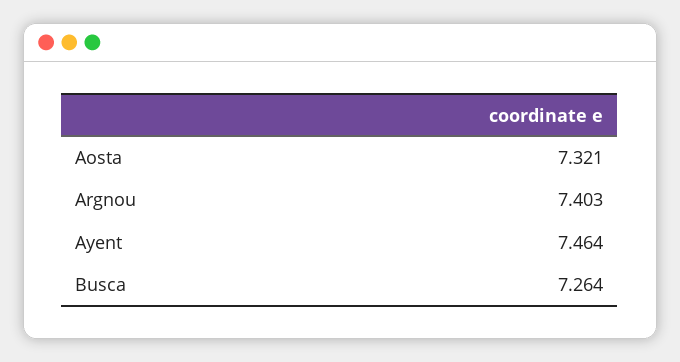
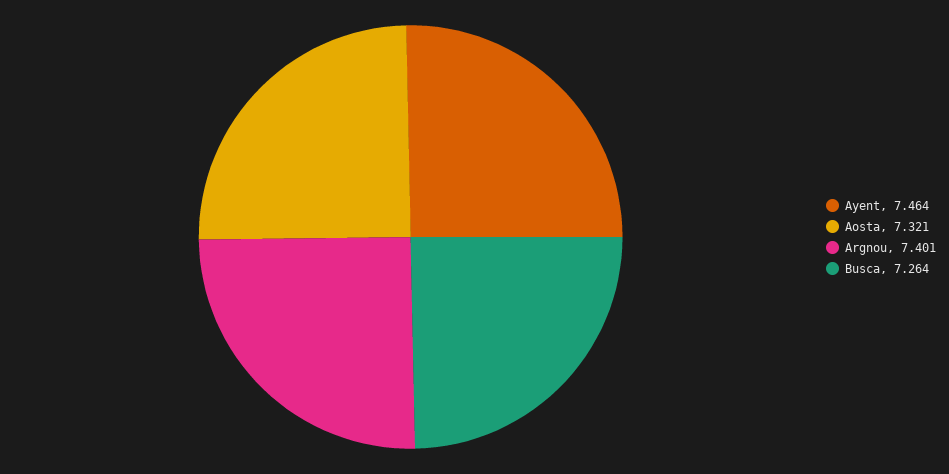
  {
    "Aosta": 7.321,
-   "Argnou": 7.403,
+   "Argnou": 7.401,
    "Ayent": 7.464,
    "Busca": 7.264
  }

